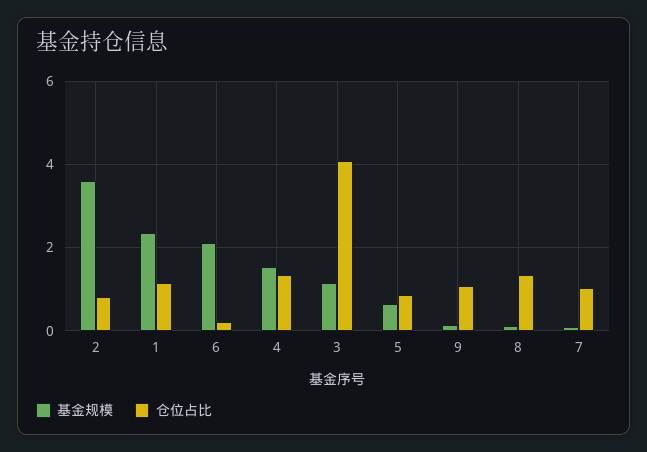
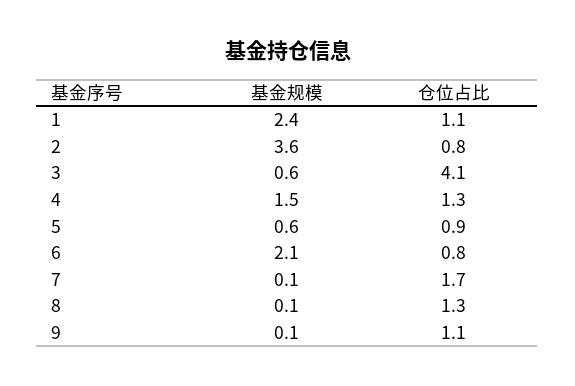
  {
    "基金规模": {
      "2": 3.6,
      "1": 2.4,
      "6": 2.1,
      "4": 1.5,
-     "3": 1.2,
+     "3": 0.6,
      "5": 0.6,
      "9": 0.1,
      "8": 0.1,
      "7": 0.1
    },
    "仓位占比": {
      "2": 0.8,
      "1": 1.1,
-     "6": 0.2,
+     "6": 0.8,
      "4": 1.3,
      "3": 4.1,
      "5": 0.9,
      "9": 1.1,
      "8": 1.3,
-     "7": 1
+     "7": 1.7
    }
  }

